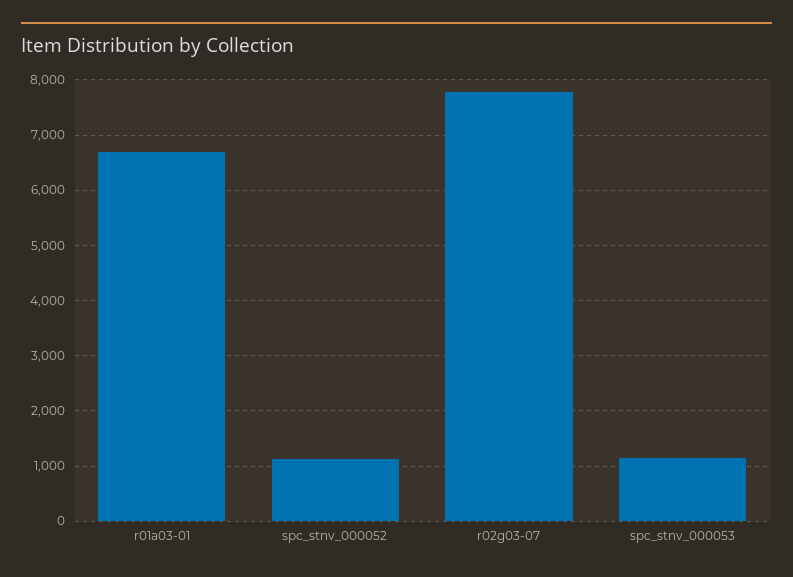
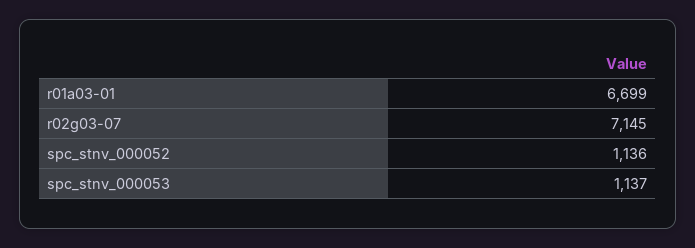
  {
    "r01a03-01": 6699,
    "spc_stnv_000052": 1136,
-   "r02g03-07": 7800,
+   "r02g03-07": 7145,
    "spc_stnv_000053": 1137
  }

